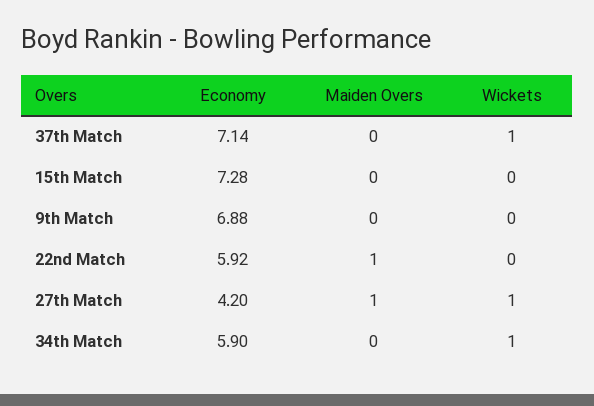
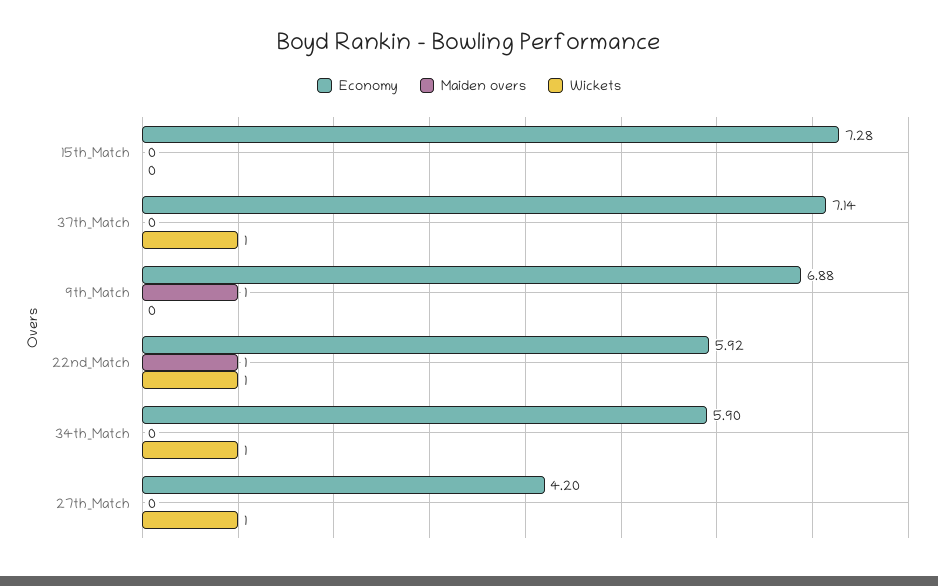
  {
    "Economy": {
      "37th Match": 7.14,
      "15th Match": 7.28,
      "9th Match": 6.88,
      "22nd Match": 5.92,
      "27th Match": 4.2,
      "34th Match": 5.9
    },
    "Maiden Overs": {
      "37th Match": 0,
      "15th Match": 0,
-     "9th Match": 0,
+     "9th Match": 1,
      "22nd Match": 1,
-     "27th Match": 1,
+     "27th Match": 0,
      "34th Match": 0
    },
    "Wickets": {
      "37th Match": 1,
      "15th Match": 0,
      "9th Match": 0,
-     "22nd Match": 0,
+     "22nd Match": 1,
      "27th Match": 1,
      "34th Match": 1
    }
  }

